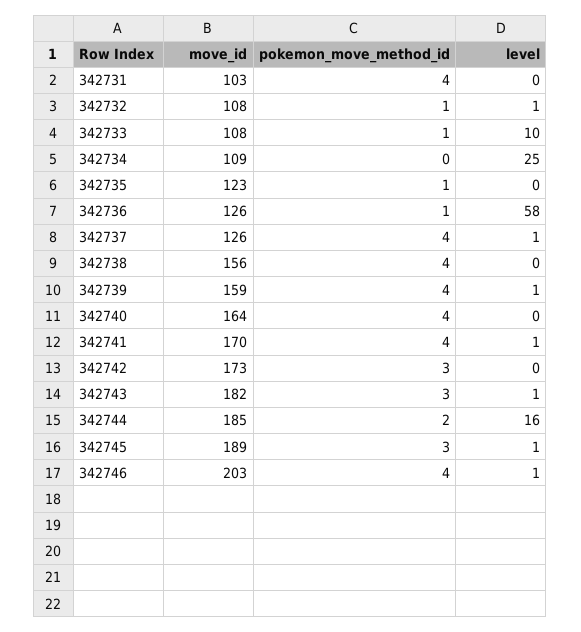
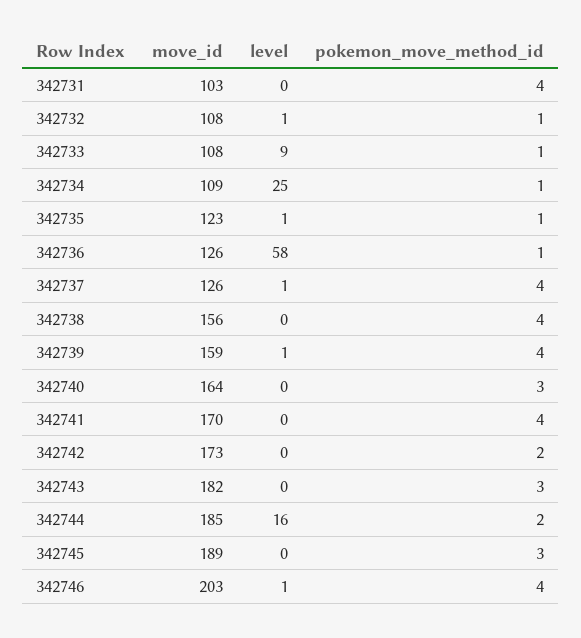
  {
    "move_id": {
      "342731": 103,
      "342732": 108,
      "342733": 108,
      "342734": 109,
      "342735": 123,
      "342736": 126,
      "342737": 126,
      "342738": 156,
      "342739": 159,
      "342740": 164,
      "342741": 170,
      "342742": 173,
      "342743": 182,
      "342744": 185,
      "342745": 189,
      "342746": 203
    },
    "pokemon_move_method_id": {
      "342731": 4,
      "342732": 1,
      "342733": 1,
-     "342734": 0,
+     "342734": 1,
      "342735": 1,
      "342736": 1,
      "342737": 4,
      "342738": 4,
      "342739": 4,
-     "342740": 4,
+     "342740": 3,
      "342741": 4,
-     "342742": 3,
+     "342742": 2,
      "342743": 3,
      "342744": 2,
      "342745": 3,
      "342746": 4
    },
    "level": {
      "342731": 0,
      "342732": 1,
-     "342733": 10,
+     "342733": 9,
      "342734": 25,
-     "342735": 0,
+     "342735": 1,
      "342736": 58,
      "342737": 1,
      "342738": 0,
      "342739": 1,
      "342740": 0,
-     "342741": 1,
+     "342741": 0,
      "342742": 0,
-     "342743": 1,
+     "342743": 0,
      "342744": 16,
-     "342745": 1,
+     "342745": 0,
      "342746": 1
    }
  }

